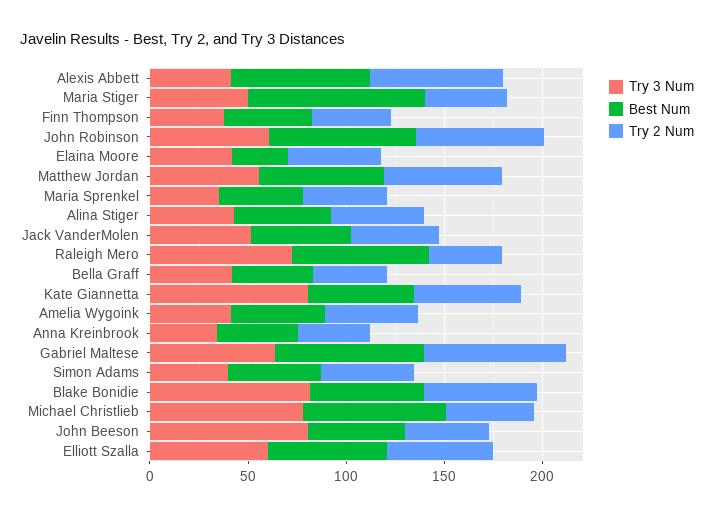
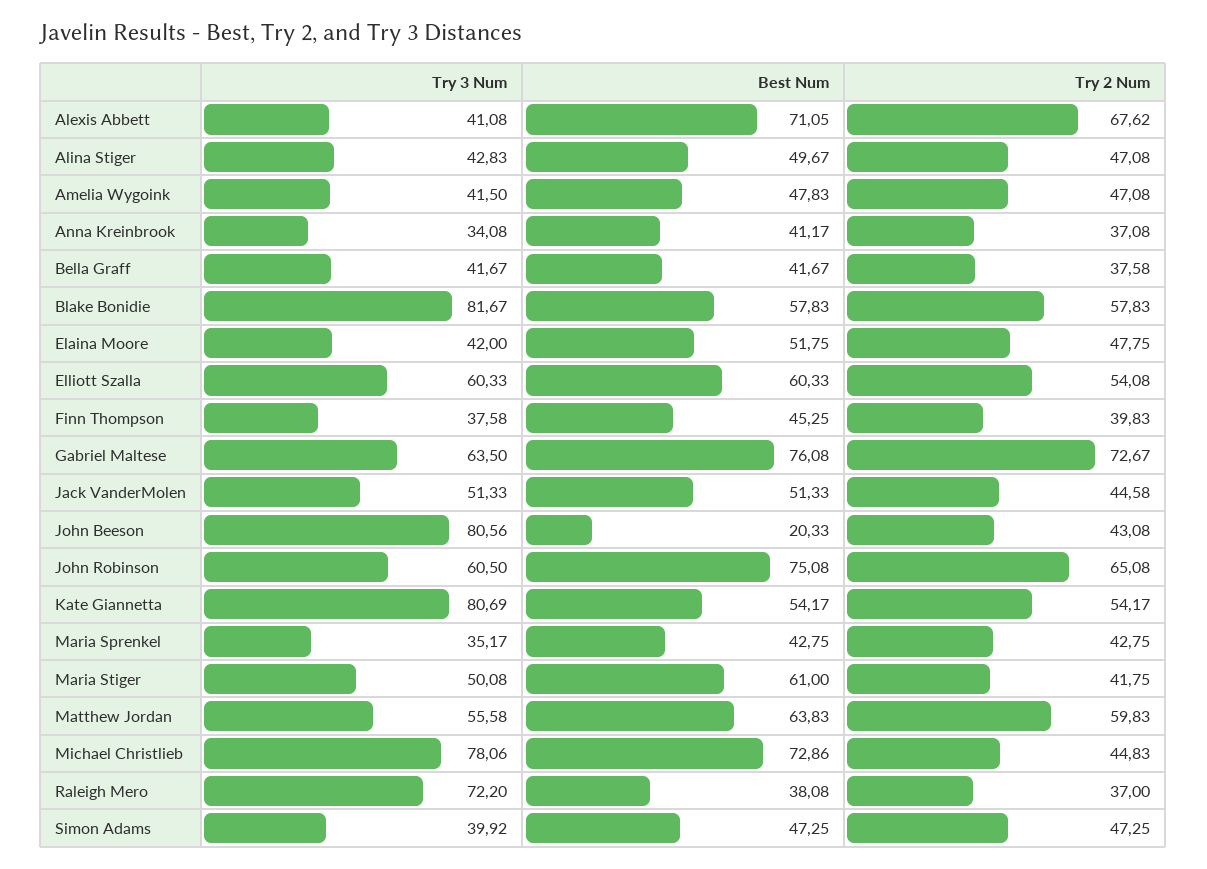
  {
    "Try 3 Num": {
      "Alexis Abbett": 41.08,
      "Maria Stiger": 50.08,
      "Finn Thompson": 37.58,
      "John Robinson": 60.5,
      "Elaina Moore": 42,
      "Matthew Jordan": 55.58,
      "Maria Sprenkel": 35.17,
      "Alina Stiger": 42.83,
      "Jack VanderMolen": 51.33,
      "Raleigh Mero": 72.2,
      "Bella Graff": 41.67,
      "Kate Giannetta": 80.69,
      "Amelia Wygoink": 41.5,
      "Anna Kreinbrook": 34.08,
      "Gabriel Maltese": 63.5,
      "Simon Adams": 39.92,
      "Blake Bonidie": 81.67,
      "Michael Christlieb": 78.06,
      "John Beeson": 80.56,
      "Elliott Szalla": 60.33
    },
    "Best Num": {
      "Alexis Abbett": 71.05,
-     "Maria Stiger": 90,
+     "Maria Stiger": 61,
      "Finn Thompson": 45.25,
      "John Robinson": 75.08,
-     "Elaina Moore": 30,
+     "Elaina Moore": 51.75,
      "Matthew Jordan": 63.83,
      "Maria Sprenkel": 42.75,
      "Alina Stiger": 49.67,
      "Jack VanderMolen": 51.33,
-     "Raleigh Mero": 70,
+     "Raleigh Mero": 38.08,
      "Bella Graff": 41.67,
      "Kate Giannetta": 54.17,
      "Amelia Wygoink": 47.83,
      "Anna Kreinbrook": 41.17,
      "Gabriel Maltese": 76.08,
      "Simon Adams": 47.25,
      "Blake Bonidie": 57.83,
      "Michael Christlieb": 72.86,
-     "John Beeson": 50,
+     "John Beeson": 20.33,
      "Elliott Szalla": 60.33
    },
    "Try 2 Num": {
      "Alexis Abbett": 67.62,
      "Maria Stiger": 41.75,
      "Finn Thompson": 39.83,
      "John Robinson": 65.08,
      "Elaina Moore": 47.75,
      "Matthew Jordan": 59.83,
      "Maria Sprenkel": 42.75,
      "Alina Stiger": 47.08,
      "Jack VanderMolen": 44.58,
      "Raleigh Mero": 37,
      "Bella Graff": 37.58,
      "Kate Giannetta": 54.17,
      "Amelia Wygoink": 47.08,
      "Anna Kreinbrook": 37.08,
      "Gabriel Maltese": 72.67,
      "Simon Adams": 47.25,
      "Blake Bonidie": 57.83,
      "Michael Christlieb": 44.83,
      "John Beeson": 43.08,
      "Elliott Szalla": 54.08
    }
  }

